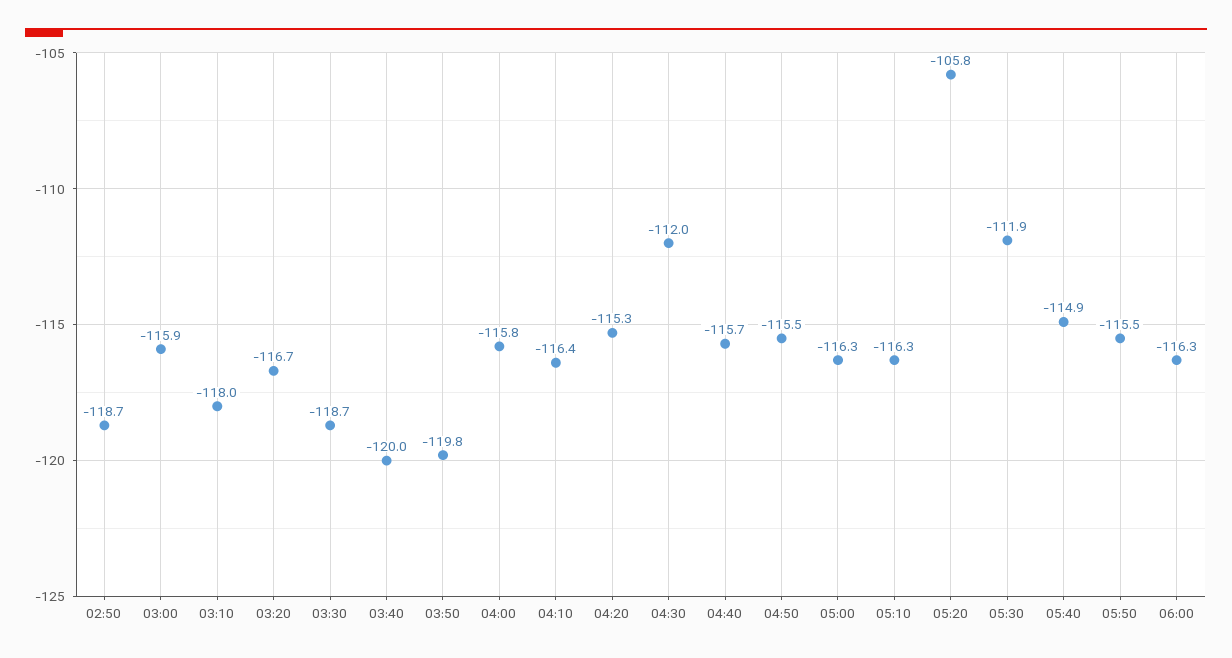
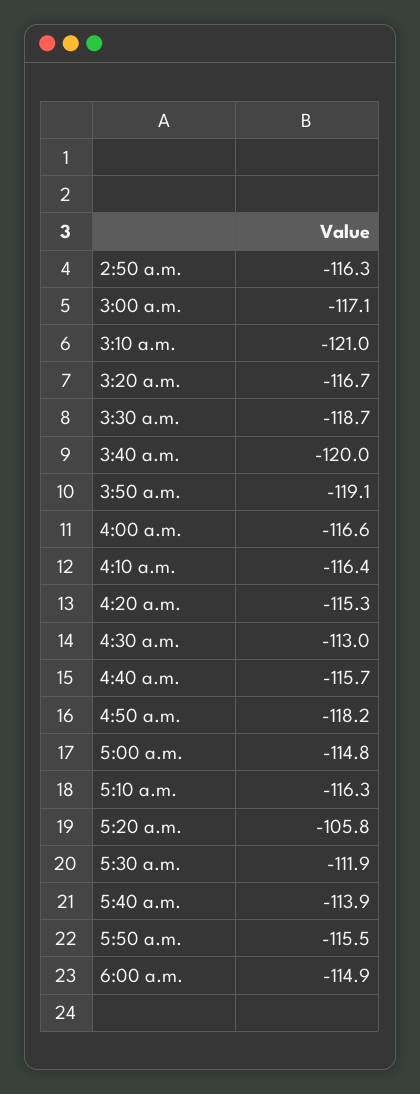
  {
-   "02:50": -118.7,
+   "02:50": -116.3,
-   "03:00": -115.9,
+   "03:00": -117.1,
-   "03:10": -118,
+   "03:10": -121,
    "03:20": -116.7,
    "03:30": -118.7,
    "03:40": -120,
-   "03:50": -119.8,
+   "03:50": -119.1,
-   "04:00": -115.8,
+   "04:00": -116.6,
    "04:10": -116.4,
    "04:20": -115.3,
-   "04:30": -112,
+   "04:30": -113,
    "04:40": -115.7,
-   "04:50": -115.5,
+   "04:50": -118.2,
-   "05:00": -116.3,
+   "05:00": -114.8,
    "05:10": -116.3,
    "05:20": -105.8,
    "05:30": -111.9,
-   "05:40": -114.9,
+   "05:40": -113.9,
    "05:50": -115.5,
-   "06:00": -116.3
+   "06:00": -114.9
  }

